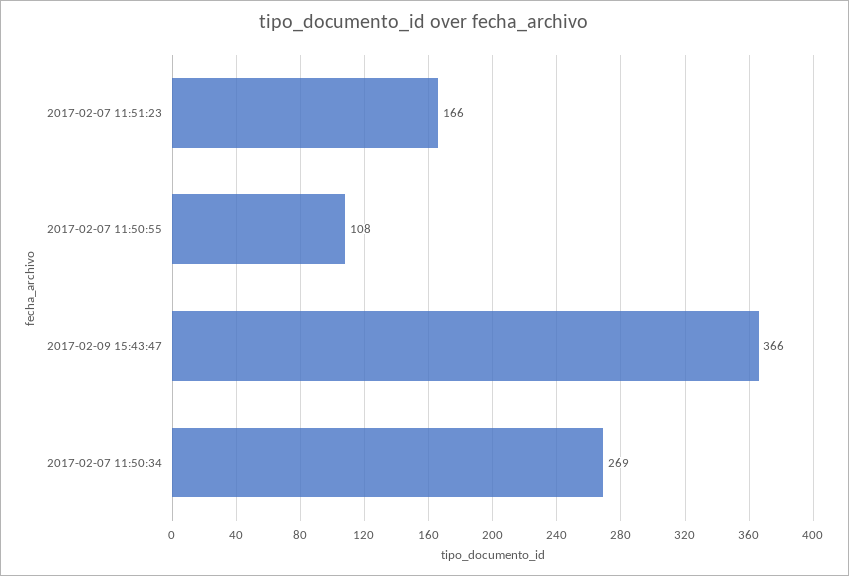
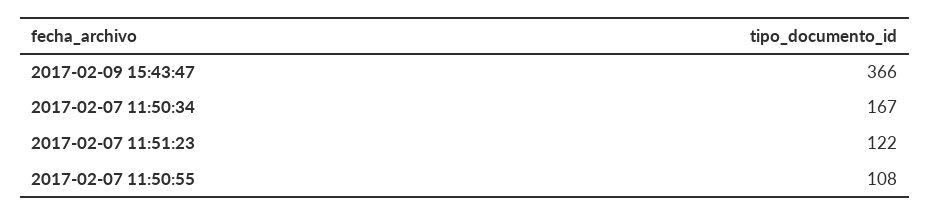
  {
-   "2017-02-07 11:51:23": 166,
+   "2017-02-07 11:51:23": 122,
    "2017-02-07 11:50:55": 108,
    "2017-02-09 15:43:47": 366,
-   "2017-02-07 11:50:34": 269
+   "2017-02-07 11:50:34": 167
  }

